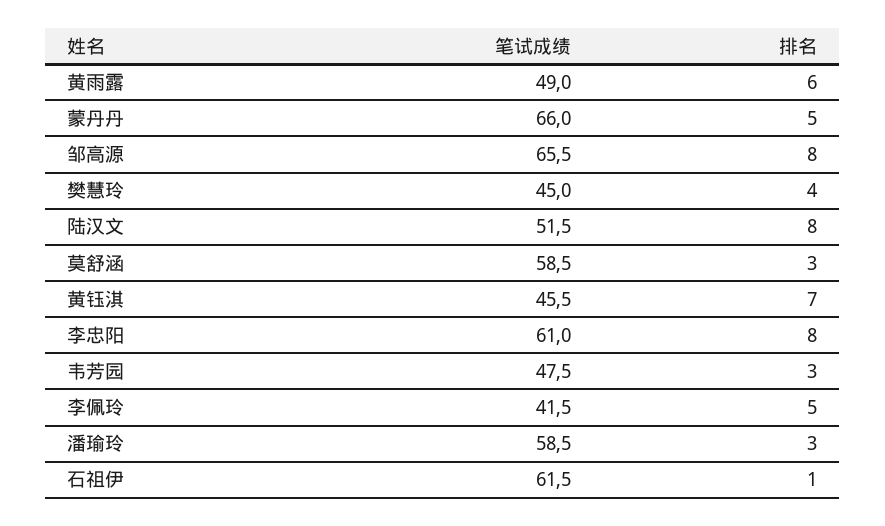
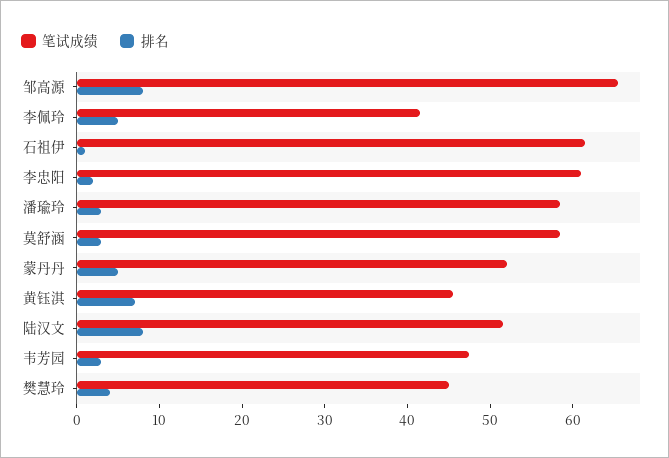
  {
    "笔试成绩": {
-     "黄雨露": 49,
-     "蒙丹丹": 66,
+     "蒙丹丹": 52,
      "邹高源": 65.5,
      "樊慧玲": 45,
      "陆汉文": 51.5,
      "莫舒涵": 58.5,
      "黄钰淇": 45.5,
      "李忠阳": 61,
      "韦芳园": 47.5,
      "李佩玲": 41.5,
      "潘瑜玲": 58.5,
      "石祖伊": 61.5
    },
    "排名": {
-     "黄雨露": 6,
      "蒙丹丹": 5,
      "邹高源": 8,
      "樊慧玲": 4,
      "陆汉文": 8,
      "莫舒涵": 3,
      "黄钰淇": 7,
-     "李忠阳": 8,
+     "李忠阳": 2,
      "韦芳园": 3,
      "李佩玲": 5,
      "潘瑜玲": 3,
      "石祖伊": 1
    }
  }

